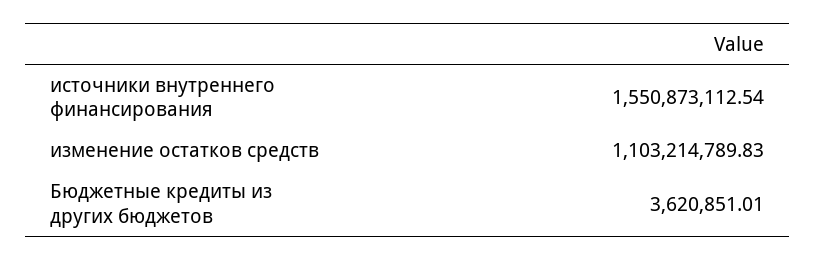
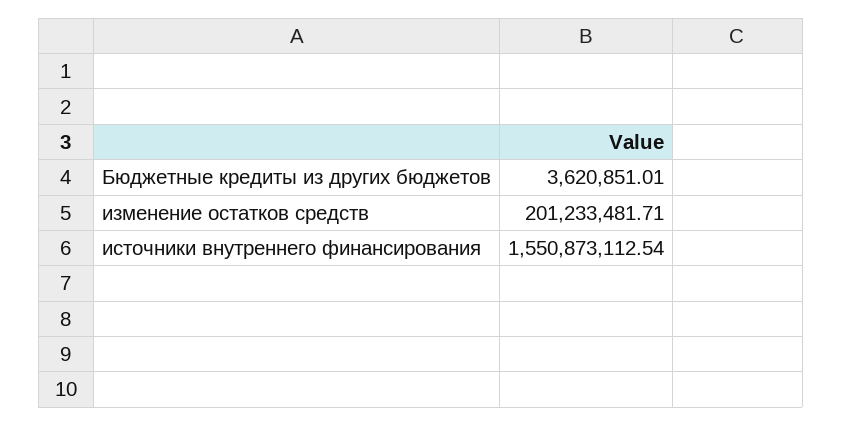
  {
    "источники внутреннего финансирования": 1550873112.54,
-   "изменение остатков средств": 1103214789.83,
+   "изменение остатков средств": 201233481.71,
    "Бюджетные кредиты из других бюджетов": 3620851.01
  }

